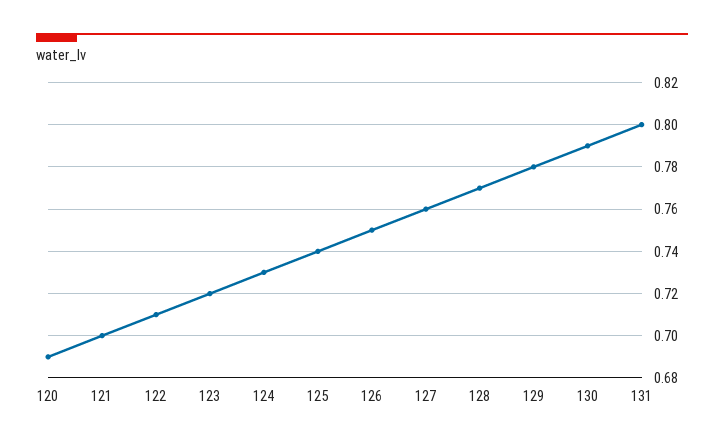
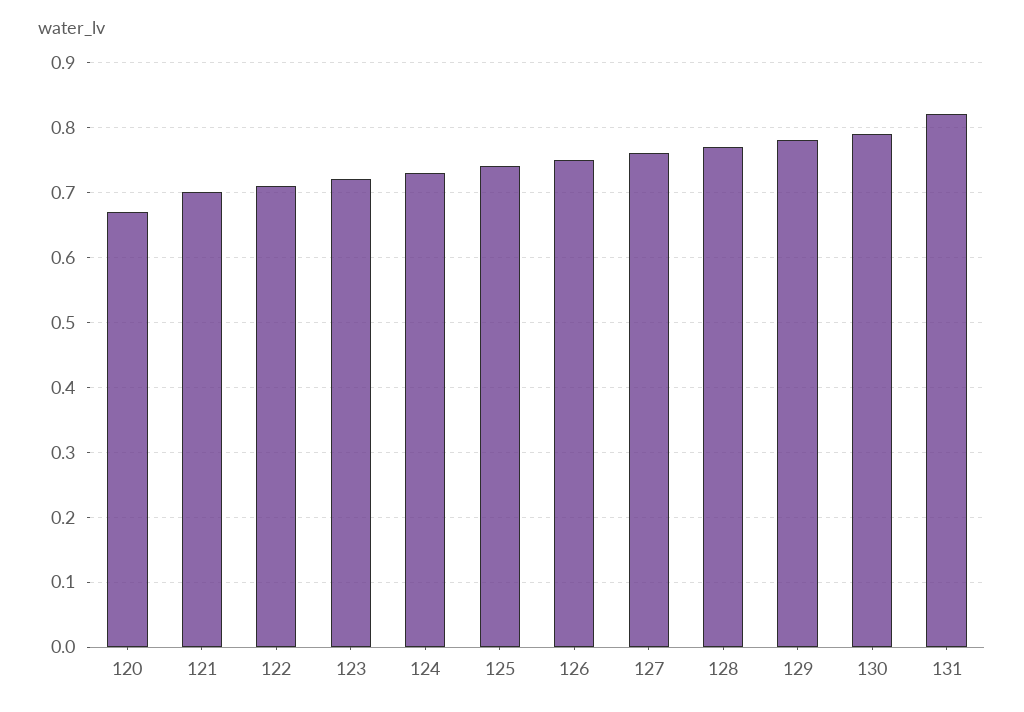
  {
-   "120": 0.69,
+   "120": 0.67,
    "121": 0.7,
    "122": 0.71,
    "123": 0.72,
    "124": 0.73,
    "125": 0.74,
    "126": 0.75,
    "127": 0.76,
    "128": 0.77,
    "129": 0.78,
    "130": 0.79,
-   "131": 0.8
+   "131": 0.82
  }

